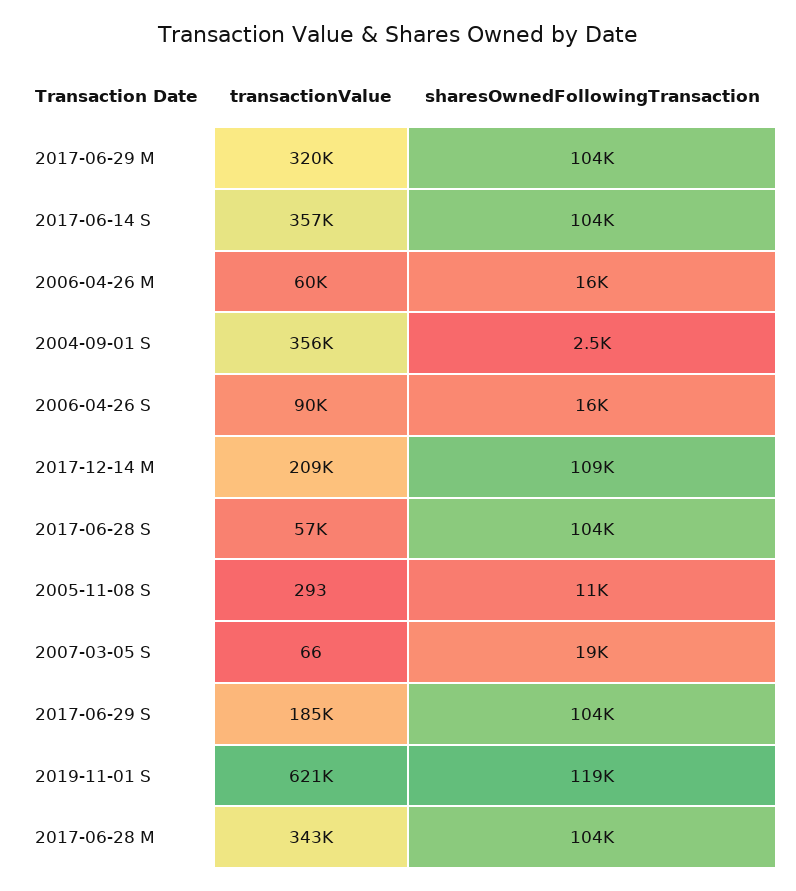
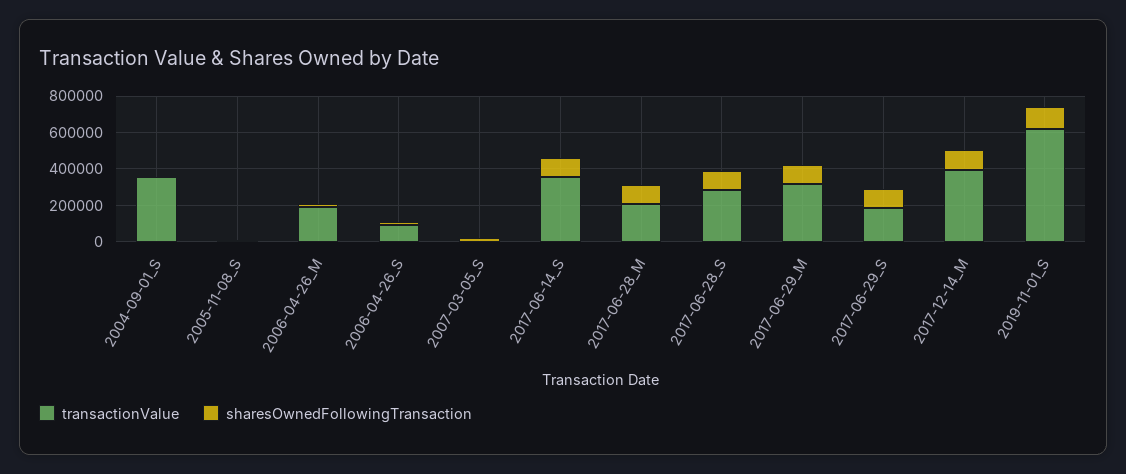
  {
    "transactionValue": {
      "2017-06-29 M": 320000,
      "2017-06-14 S": 357000,
-     "2006-04-26 M": 60000,
+     "2006-04-26 M": 200000,
      "2004-09-01 S": 356000,
      "2006-04-26 S": 90000,
-     "2017-12-14 M": 209000,
+     "2017-12-14 M": 400000,
-     "2017-06-28 S": 57000,
+     "2017-06-28 S": 300000,
      "2005-11-08 S": 293,
      "2007-03-05 S": 66,
      "2017-06-29 S": 185000,
      "2019-11-01 S": 621000,
-     "2017-06-28 M": 343000
+     "2017-06-28 M": 200000
    },
    "sharesOwnedFollowingTransaction": {
      "2017-06-29 M": 104000,
      "2017-06-14 S": 104000,
      "2006-04-26 M": 16000,
      "2004-09-01 S": 2500,
      "2006-04-26 S": 16000,
      "2017-12-14 M": 109000,
      "2017-06-28 S": 104000,
      "2005-11-08 S": 11000,
      "2007-03-05 S": 19000,
      "2017-06-29 S": 104000,
      "2019-11-01 S": 119000,
      "2017-06-28 M": 104000
    }
  }

